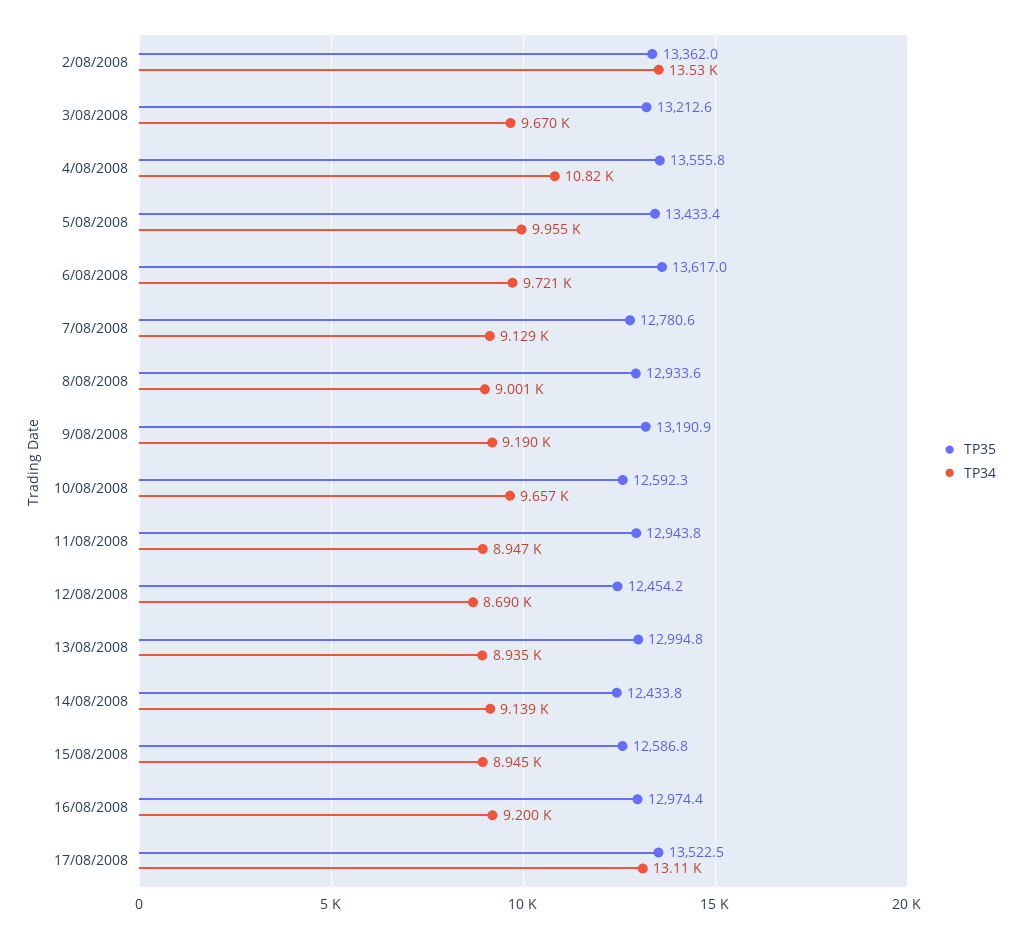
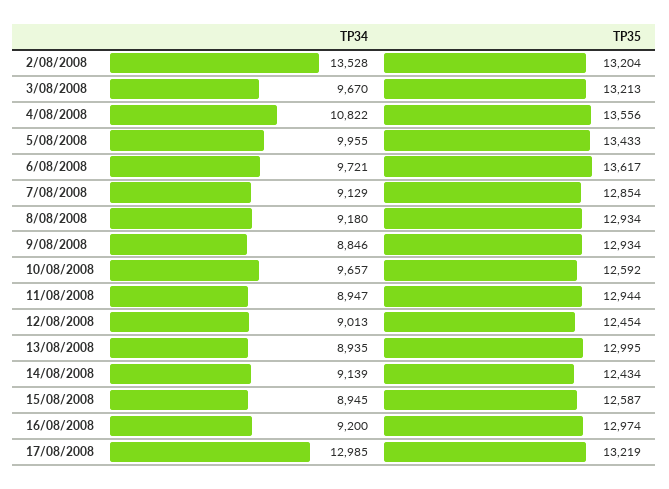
  {
    "TP35": {
-     "2/08/2008": 13362,
+     "2/08/2008": 13204,
      "3/08/2008": 13212.6,
      "4/08/2008": 13555.8,
      "5/08/2008": 13433.4,
      "6/08/2008": 13617,
-     "7/08/2008": 12780.6,
+     "7/08/2008": 12854,
      "8/08/2008": 12933.6,
-     "9/08/2008": 13190.9,
+     "9/08/2008": 12934,
      "10/08/2008": 12592.3,
      "11/08/2008": 12943.8,
      "12/08/2008": 12454.2,
      "13/08/2008": 12994.8,
      "14/08/2008": 12433.8,
      "15/08/2008": 12586.8,
      "16/08/2008": 12974.4,
-     "17/08/2008": 13522.5
+     "17/08/2008": 13219
    },
    "TP34": {
      "2/08/2008": 13528,
      "3/08/2008": 9670,
      "4/08/2008": 10822,
      "5/08/2008": 9955,
      "6/08/2008": 9721,
      "7/08/2008": 9129,
-     "8/08/2008": 9001,
+     "8/08/2008": 9180,
-     "9/08/2008": 9190,
+     "9/08/2008": 8846,
      "10/08/2008": 9657,
      "11/08/2008": 8947,
-     "12/08/2008": 8690,
+     "12/08/2008": 9013,
      "13/08/2008": 8935,
      "14/08/2008": 9139,
      "15/08/2008": 8945,
      "16/08/2008": 9200,
-     "17/08/2008": 13110
+     "17/08/2008": 12985
    }
  }

